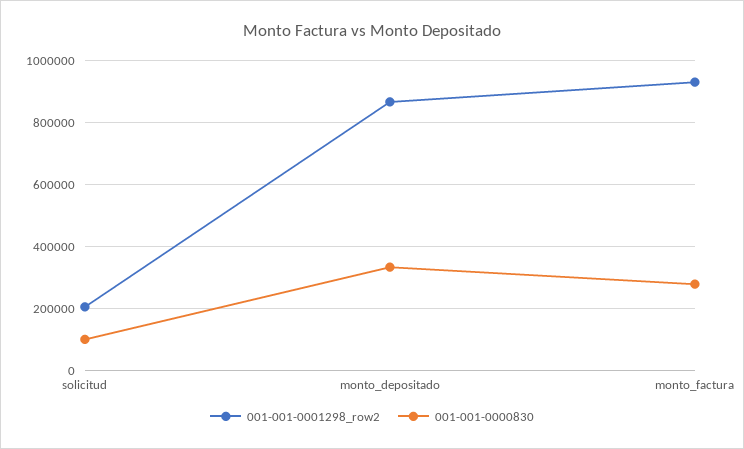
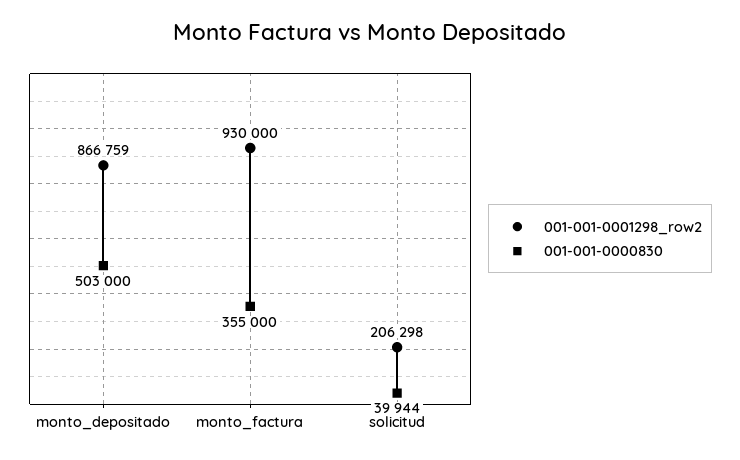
  {
    "001-001-0001298_row2": {
      "solicitud": 206298,
      "monto_depositado": 866759,
      "monto_factura": 930000
    },
    "001-001-0000830": {
-     "solicitud": 100000,
+     "solicitud": 39944,
-     "monto_depositado": 340000,
+     "monto_depositado": 503000,
-     "monto_factura": 280000
+     "monto_factura": 355000
    }
  }

